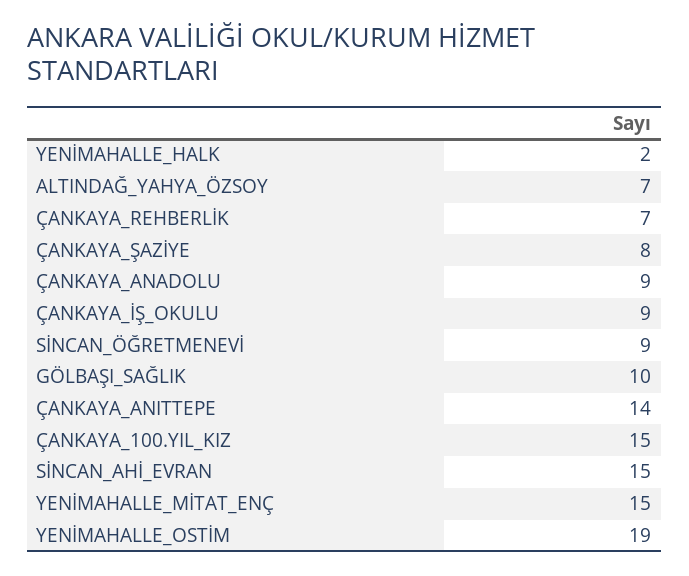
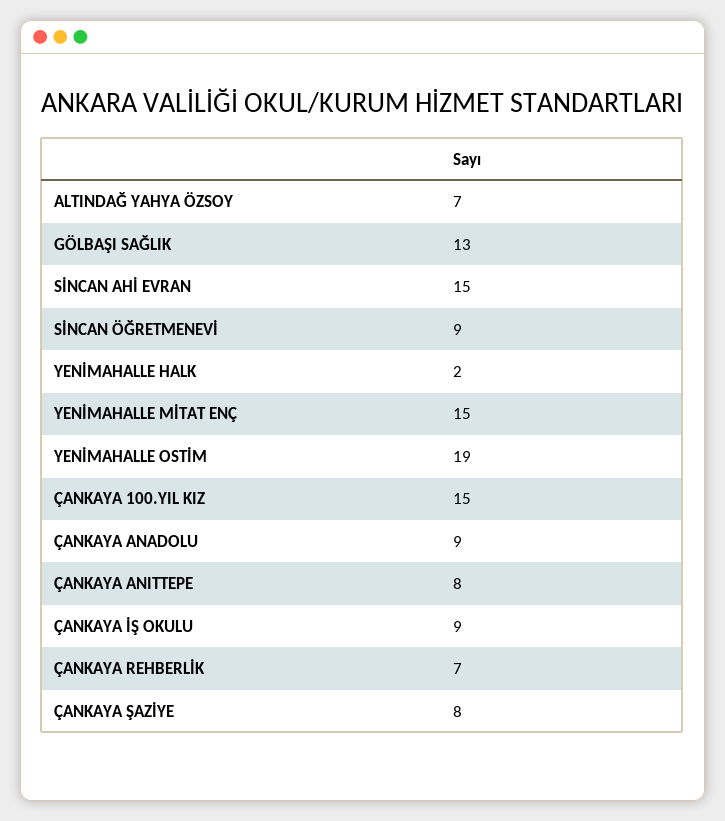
  {
    "YENİMAHALLE_HALK": 2,
    "ALTINDAĞ_YAHYA_ÖZSOY": 7,
    "ÇANKAYA_REHBERLİK": 7,
    "ÇANKAYA_ŞAZİYE": 8,
    "ÇANKAYA_ANADOLU": 9,
    "ÇANKAYA_İŞ_OKULU": 9,
    "SİNCAN_ÖĞRETMENEVİ": 9,
-   "GÖLBAŞI_SAĞLIK": 10,
+   "GÖLBAŞI_SAĞLIK": 13,
-   "ÇANKAYA_ANITTEPE": 14,
+   "ÇANKAYA_ANITTEPE": 8,
    "ÇANKAYA_100.YIL_KIZ": 15,
    "SİNCAN_AHİ_EVRAN": 15,
    "YENİMAHALLE_MİTAT_ENÇ": 15,
    "YENİMAHALLE_OSTİM": 19
  }

